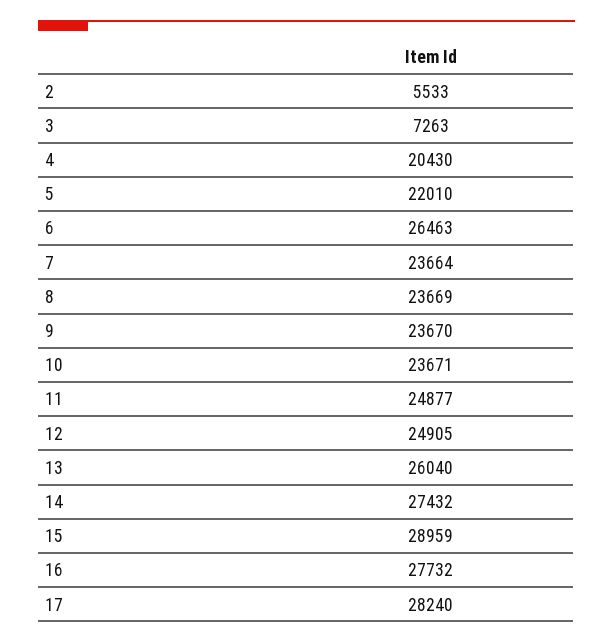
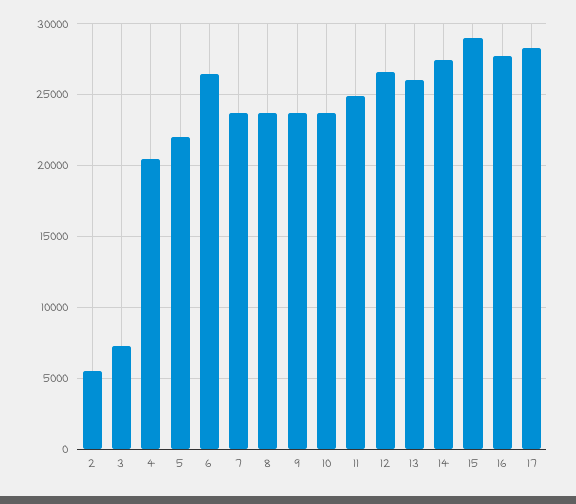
  {
    "2": 5533,
    "3": 7263,
    "4": 20430,
    "5": 22010,
    "6": 26463,
    "7": 23664,
    "8": 23669,
    "9": 23670,
    "10": 23671,
    "11": 24877,
-   "12": 24905,
+   "12": 26500,
    "13": 26040,
    "14": 27432,
    "15": 28959,
    "16": 27732,
    "17": 28240
  }

